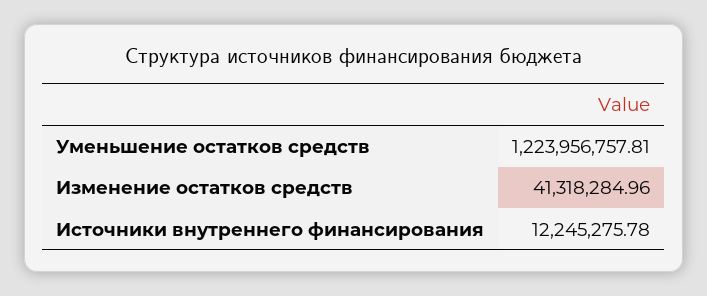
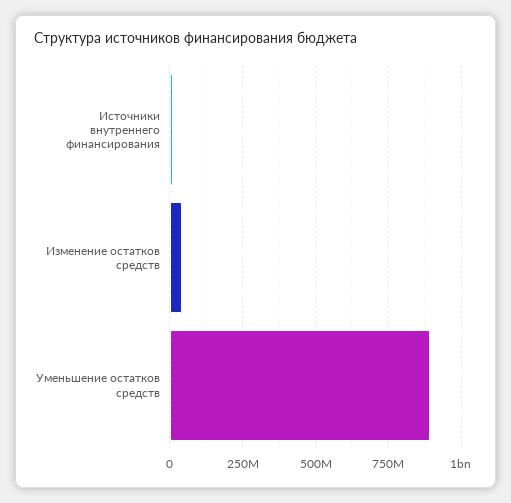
  {
-   "Уменьшение остатков средств": 1223956757.81,
+   "Уменьшение остатков средств": 900000000,
    "Изменение остатков средств": 41318284.96,
    "Источники внутреннего финансирования": 12245275.78
  }

